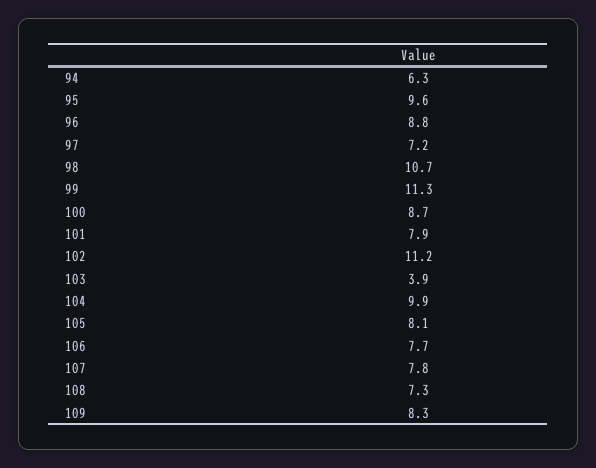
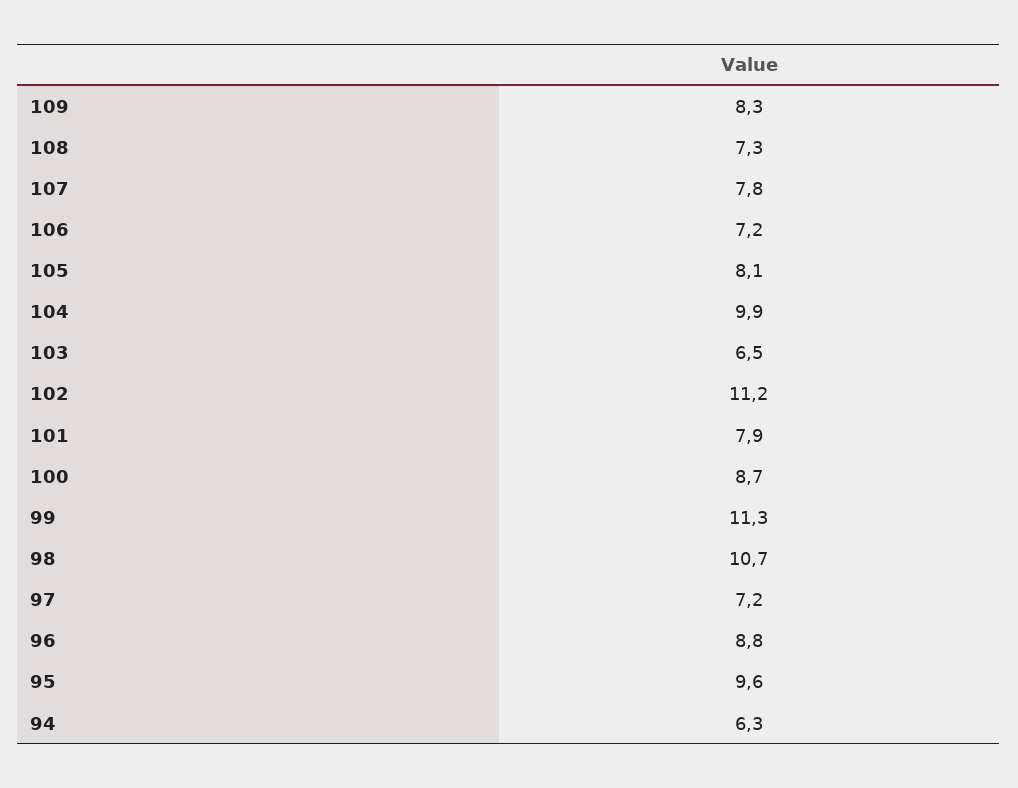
  {
    "94": 6.3,
    "95": 9.6,
    "96": 8.8,
    "97": 7.2,
    "98": 10.7,
    "99": 11.3,
    "100": 8.7,
    "101": 7.9,
    "102": 11.2,
-   "103": 3.9,
+   "103": 6.5,
    "104": 9.9,
    "105": 8.1,
-   "106": 7.7,
+   "106": 7.2,
    "107": 7.8,
    "108": 7.3,
    "109": 8.3
  }

